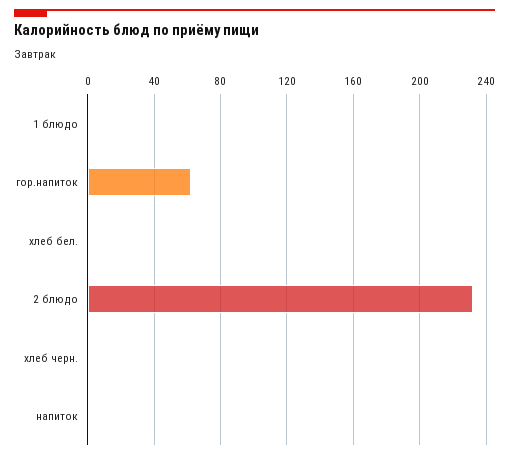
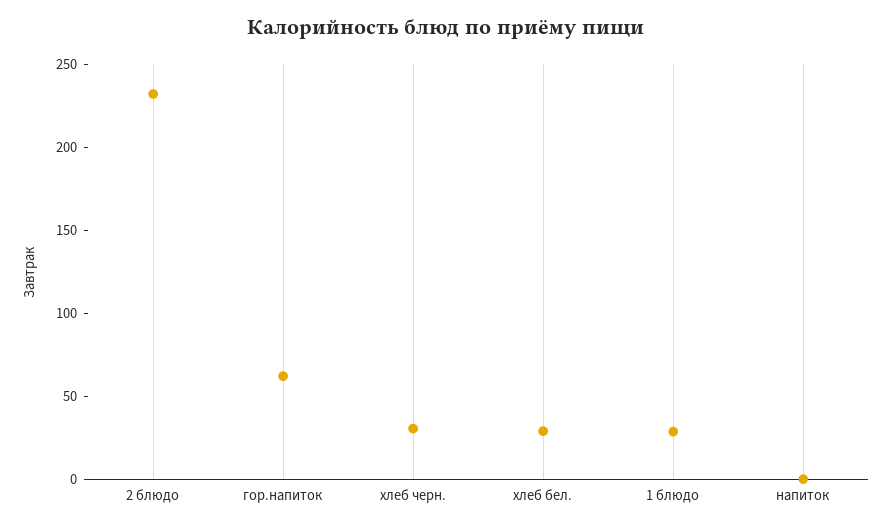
  {
-   "1 блюдо": 0,
+   "1 блюдо": 30,
    "гор.напиток": 60,
-   "хлеб бел.": 0,
+   "хлеб бел.": 30,
    "2 блюдо": 230,
-   "хлеб черн.": 0,
+   "хлеб черн.": 30,
    "напиток": 0
  }

